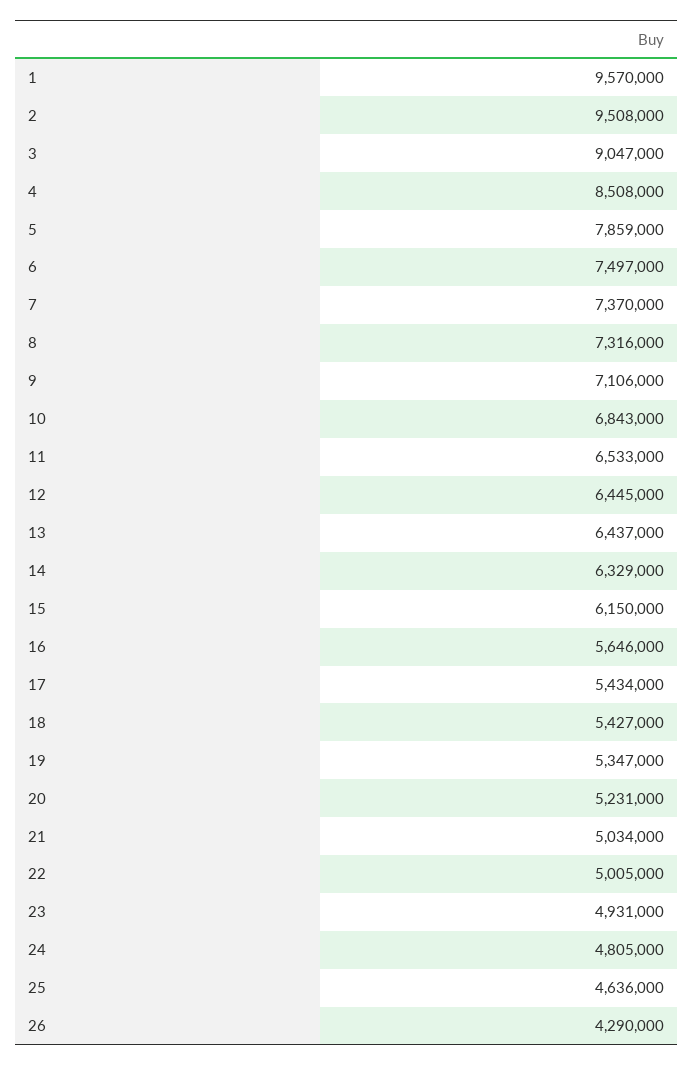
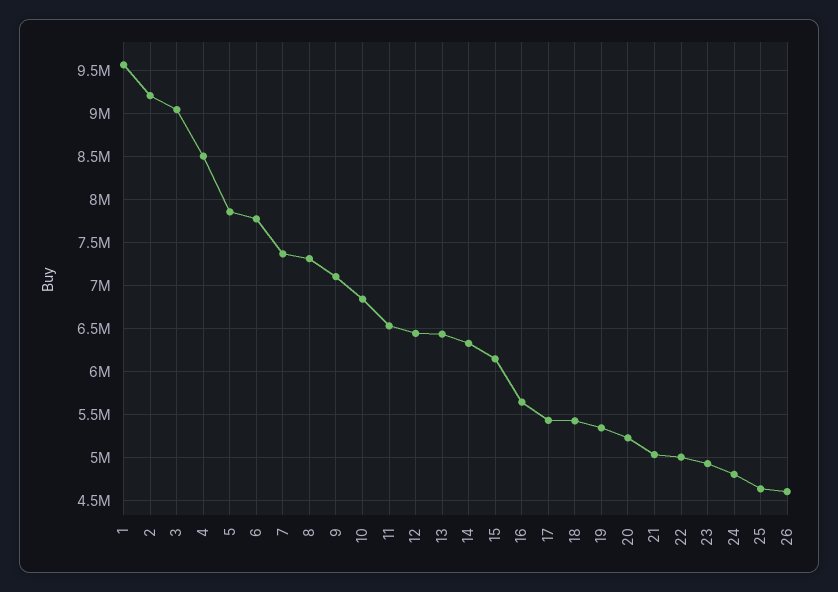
  {
    "1": 9570000,
-   "2": 9508000,
+   "2": 9200000,
    "3": 9047000,
    "4": 8508000,
    "5": 7859000,
-   "6": 7497000,
+   "6": 7800000,
    "7": 7370000,
    "8": 7316000,
    "9": 7106000,
    "10": 6843000,
    "11": 6533000,
    "12": 6445000,
    "13": 6437000,
    "14": 6329000,
    "15": 6150000,
    "16": 5646000,
    "17": 5434000,
    "18": 5427000,
    "19": 5347000,
    "20": 5231000,
    "21": 5034000,
    "22": 5005000,
    "23": 4931000,
    "24": 4805000,
    "25": 4636000,
-   "26": 4290000
+   "26": 4600000
  }

